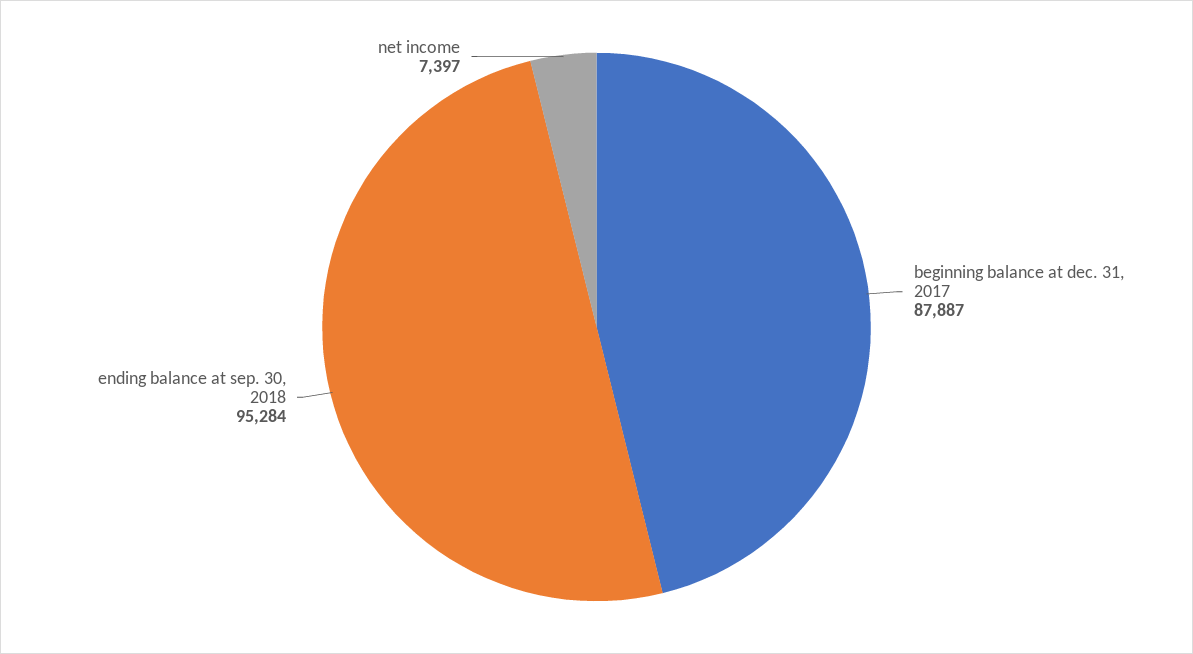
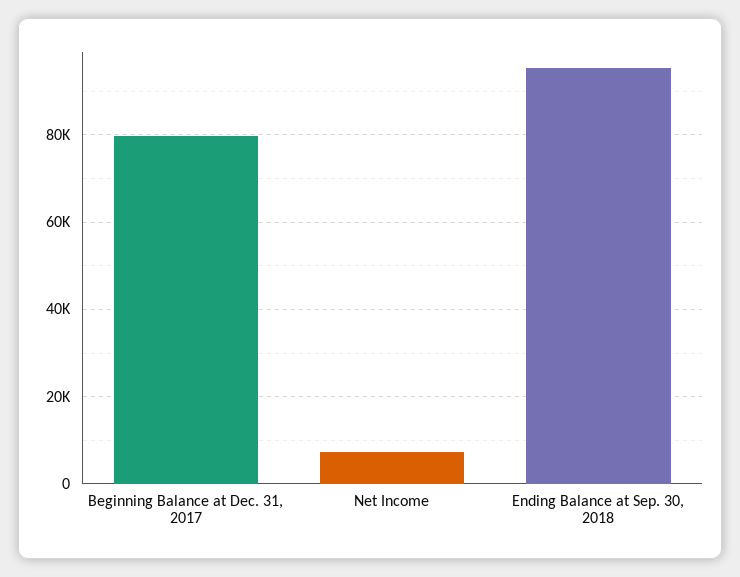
  {
-   "beginning balance at dec. 31, 2017": 87887,
+   "beginning balance at dec. 31, 2017": 80000,
    "ending balance at sep. 30, 2018": 95284,
    "net income": 7397
  }

